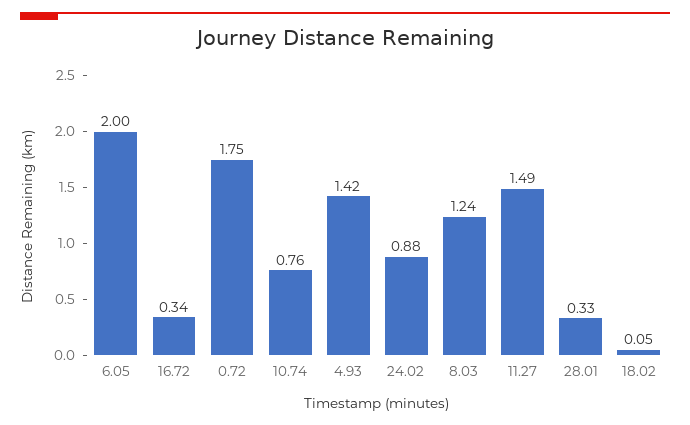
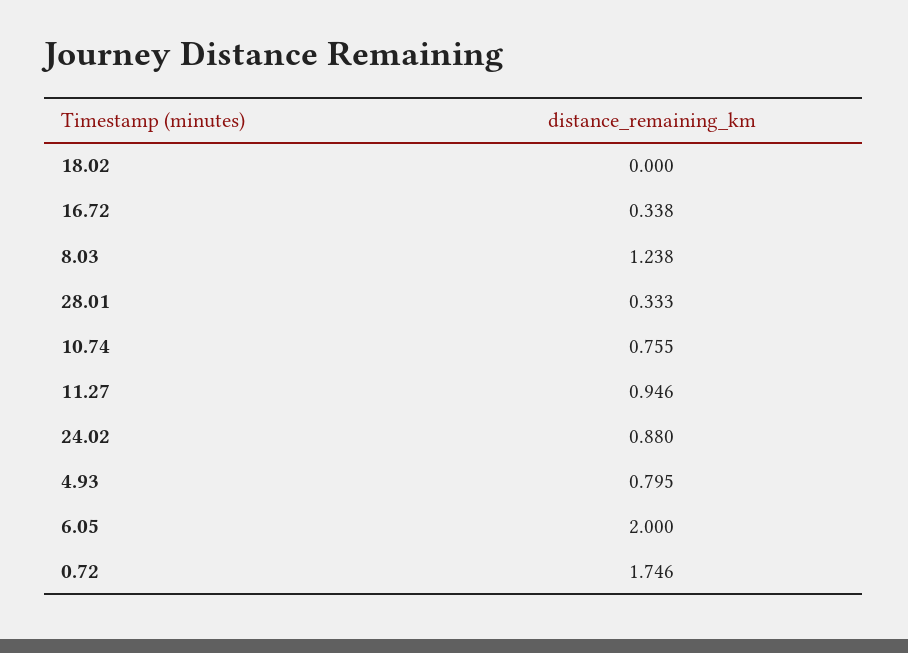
  {
    "6.05": 2,
    "16.72": 0.338,
    "0.72": 1.746,
    "10.74": 0.755,
-   "4.93": 1.42,
+   "4.93": 0.795,
    "24.02": 0.88,
    "8.03": 1.238,
-   "11.27": 1.49,
+   "11.27": 0.946,
    "28.01": 0.333,
-   "18.02": 0.05
+   "18.02": 0
  }

